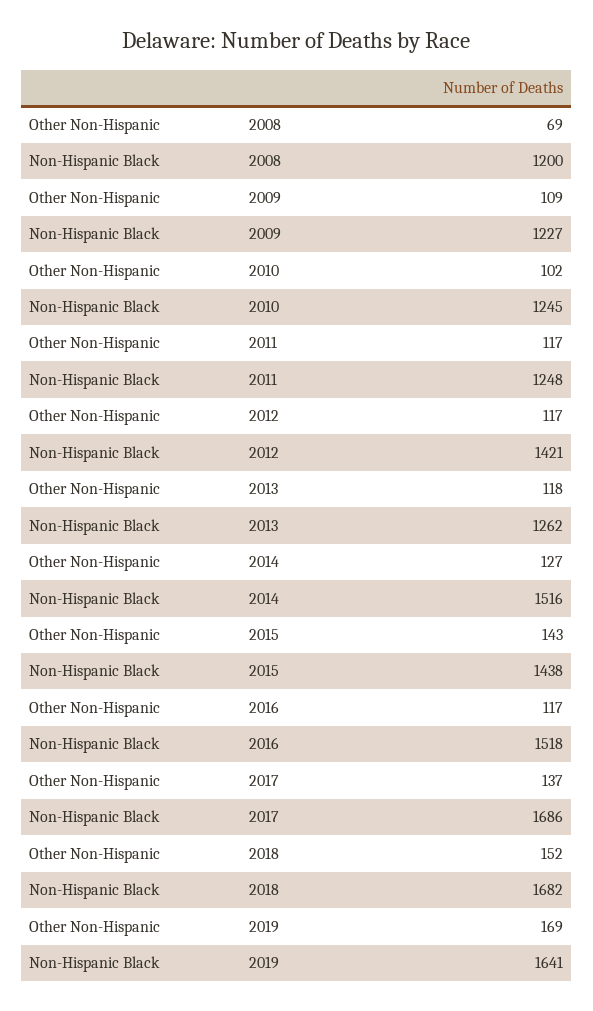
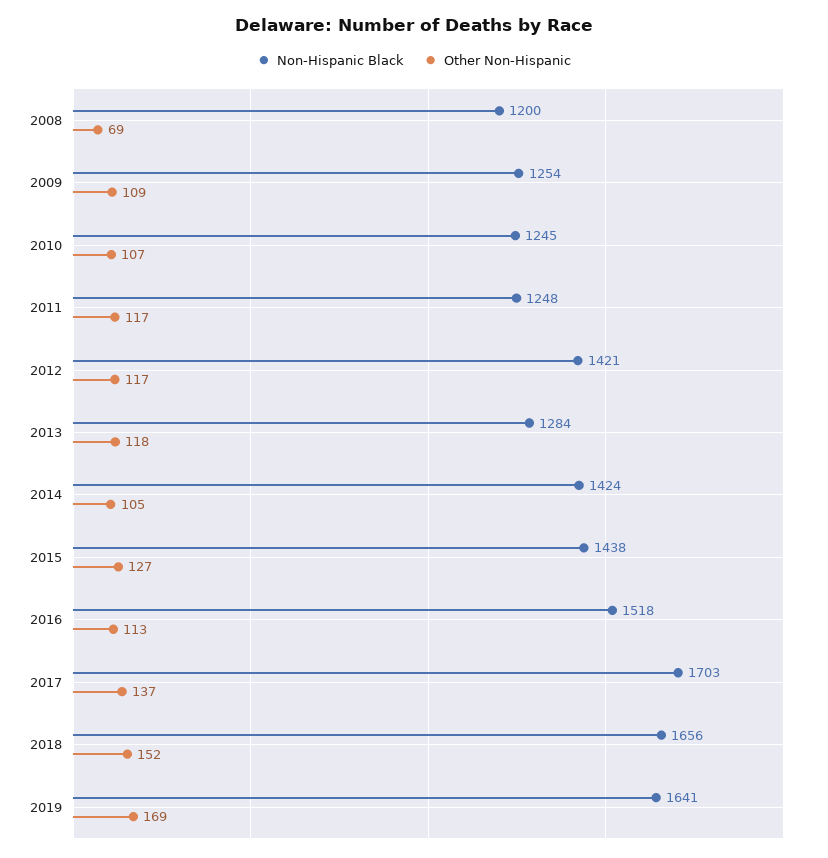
  {
    "Other Non-Hispanic": {
      "2008": 69,
      "2009": 109,
-     "2010": 102,
+     "2010": 107,
      "2011": 117,
      "2012": 117,
      "2013": 118,
-     "2014": 127,
+     "2014": 105,
-     "2015": 143,
+     "2015": 127,
-     "2016": 117,
+     "2016": 113,
      "2017": 137,
      "2018": 152,
      "2019": 169
    },
    "Non-Hispanic Black": {
      "2008": 1200,
-     "2009": 1227,
+     "2009": 1254,
      "2010": 1245,
      "2011": 1248,
      "2012": 1421,
-     "2013": 1262,
+     "2013": 1284,
-     "2014": 1516,
+     "2014": 1424,
      "2015": 1438,
      "2016": 1518,
-     "2017": 1686,
+     "2017": 1703,
-     "2018": 1682,
+     "2018": 1656,
      "2019": 1641
    }
  }

